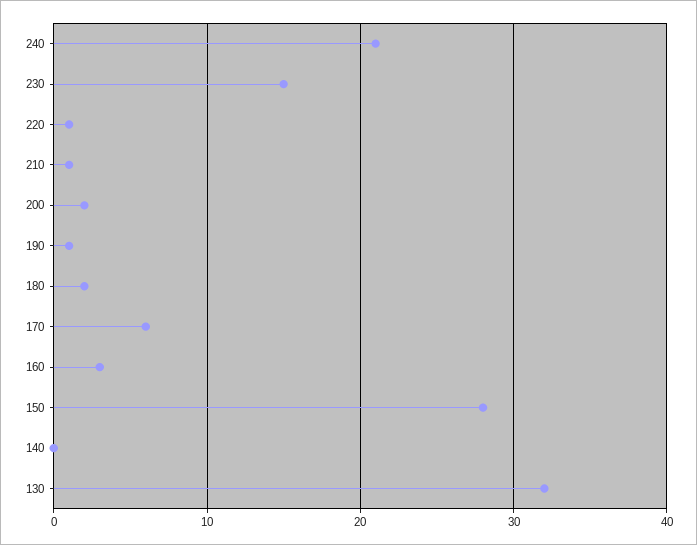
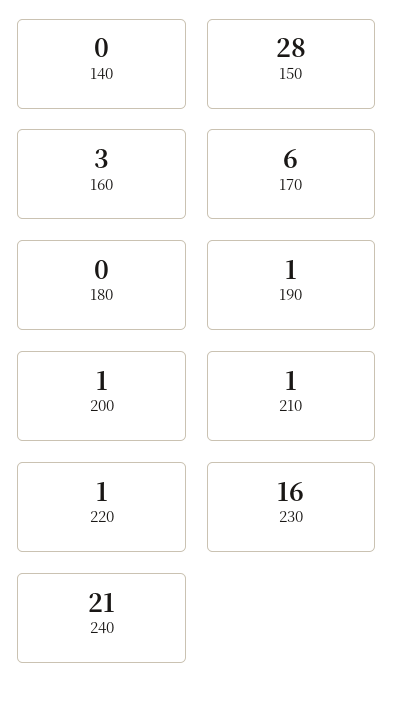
  {
    "240": 21,
-   "230": 15,
+   "230": 16,
    "220": 1,
    "210": 1,
-   "200": 2,
+   "200": 1,
    "190": 1,
-   "180": 2,
+   "180": 0,
    "170": 6,
    "160": 3,
    "150": 28,
-   "140": 0,
+   "140": 0
-   "130": 32
  }

